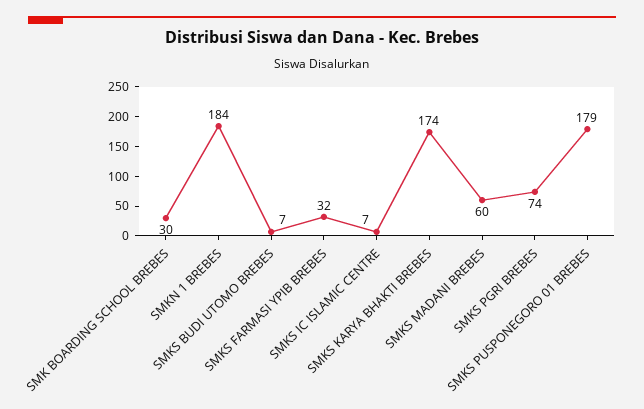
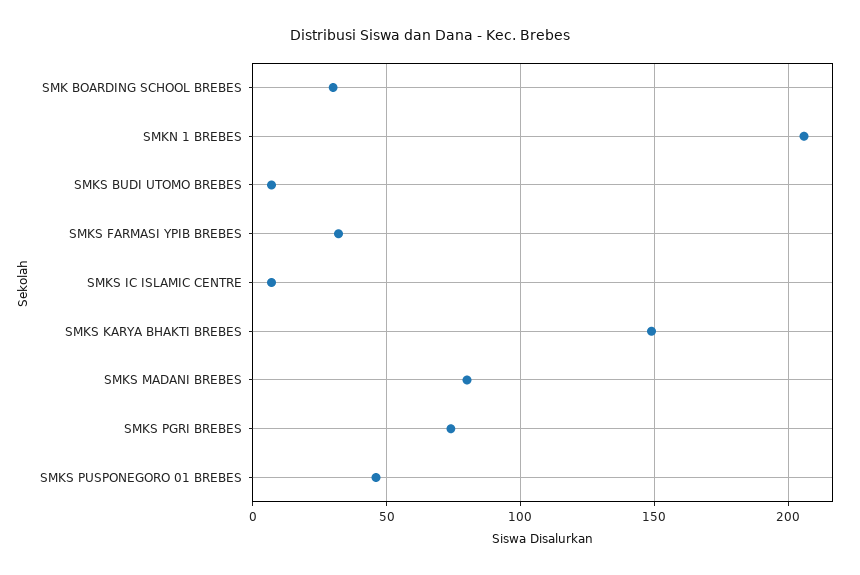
  {
    "SMK BOARDING SCHOOL BREBES": 30,
-   "SMKN 1 BREBES": 184,
+   "SMKN 1 BREBES": 205,
    "SMKS BUDI UTOMO BREBES": 7,
    "SMKS FARMASI YPIB BREBES": 32,
    "SMKS IC ISLAMIC CENTRE": 7,
-   "SMKS KARYA BHAKTI BREBES": 174,
+   "SMKS KARYA BHAKTI BREBES": 150,
-   "SMKS MADANI BREBES": 60,
+   "SMKS MADANI BREBES": 80,
    "SMKS PGRI BREBES": 74,
-   "SMKS PUSPONEGORO 01 BREBES": 179
+   "SMKS PUSPONEGORO 01 BREBES": 45
  }

